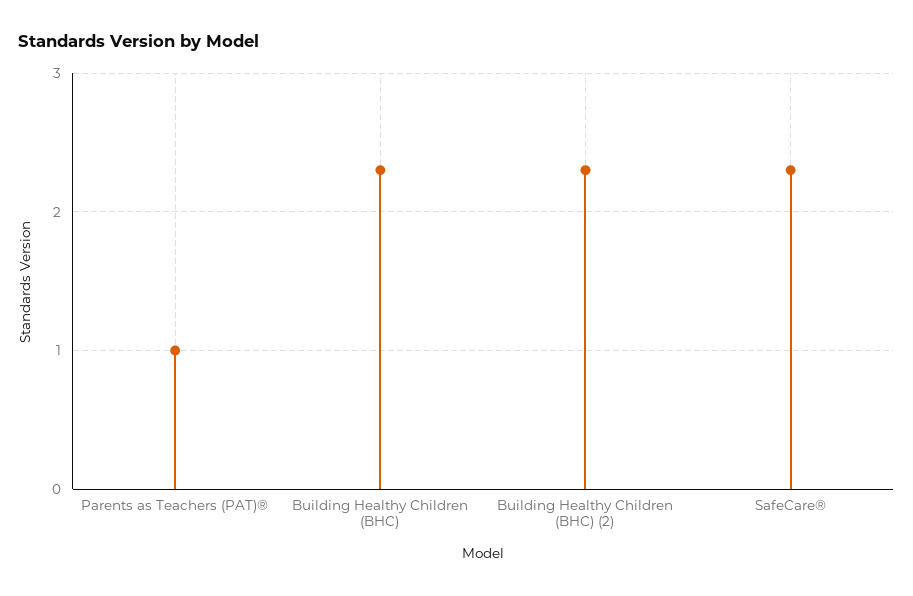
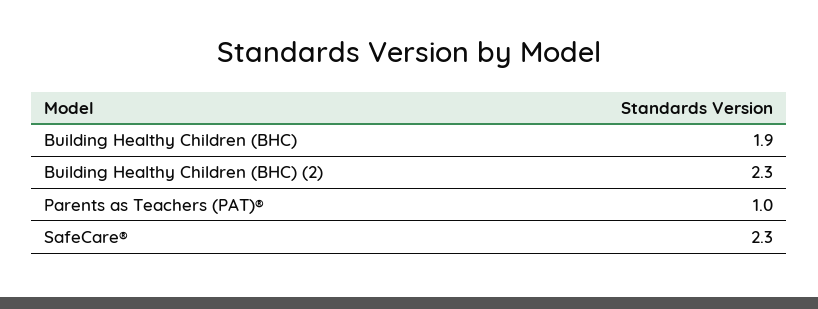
  {
    "Parents as Teachers (PAT)®": 1,
-   "Building Healthy Children (BHC)": 2.3,
+   "Building Healthy Children (BHC)": 1.9,
    "Building Healthy Children (BHC) (2)": 2.3,
    "SafeCare®": 2.3
  }

